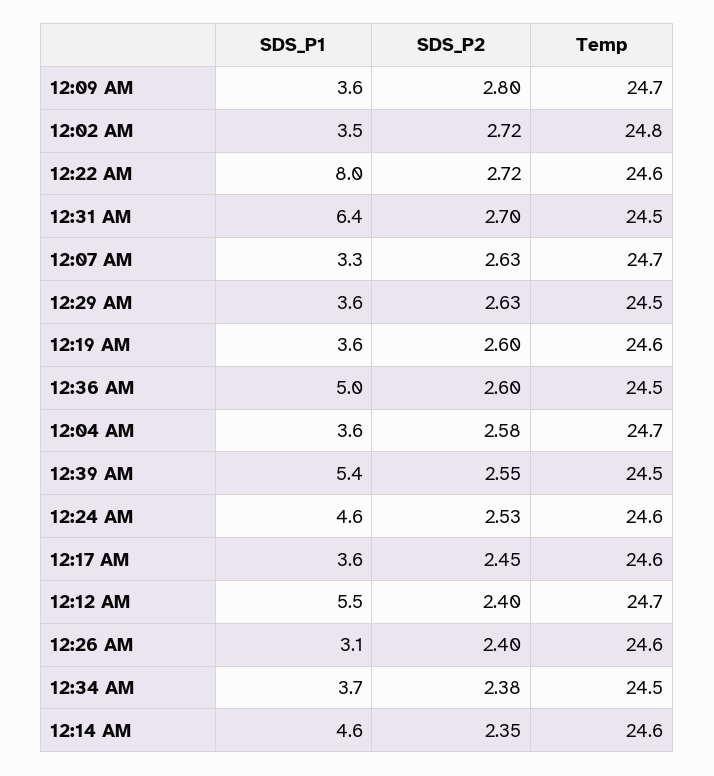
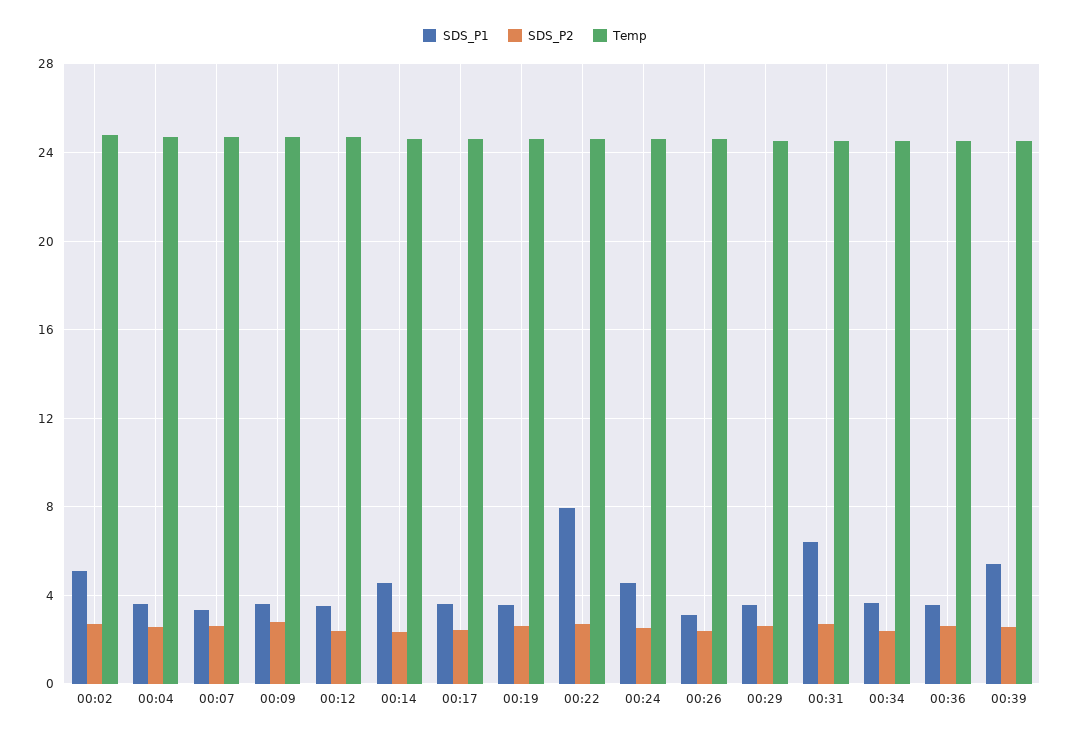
  {
    "SDS_P1": {
      "12:09 AM": 3.6,
-     "12:02 AM": 3.5,
+     "12:02 AM": 5,
      "12:22 AM": 8,
      "12:31 AM": 6.4,
      "12:07 AM": 3.3,
      "12:29 AM": 3.6,
      "12:19 AM": 3.6,
-     "12:36 AM": 5,
+     "12:36 AM": 3.5,
      "12:04 AM": 3.6,
      "12:39 AM": 5.4,
      "12:24 AM": 4.6,
      "12:17 AM": 3.6,
-     "12:12 AM": 5.5,
+     "12:12 AM": 3.5,
      "12:26 AM": 3.1,
      "12:34 AM": 3.7,
      "12:14 AM": 4.6
    },
    "SDS_P2": {
      "12:09 AM": 2.8,
      "12:02 AM": 2.72,
      "12:22 AM": 2.72,
      "12:31 AM": 2.7,
      "12:07 AM": 2.63,
      "12:29 AM": 2.63,
      "12:19 AM": 2.6,
      "12:36 AM": 2.6,
      "12:04 AM": 2.58,
      "12:39 AM": 2.55,
      "12:24 AM": 2.53,
      "12:17 AM": 2.45,
      "12:12 AM": 2.4,
      "12:26 AM": 2.4,
      "12:34 AM": 2.38,
      "12:14 AM": 2.35
    },
    "Temp": {
      "12:09 AM": 24.7,
      "12:02 AM": 24.8,
      "12:22 AM": 24.6,
      "12:31 AM": 24.5,
      "12:07 AM": 24.7,
      "12:29 AM": 24.5,
      "12:19 AM": 24.6,
      "12:36 AM": 24.5,
      "12:04 AM": 24.7,
      "12:39 AM": 24.5,
      "12:24 AM": 24.6,
      "12:17 AM": 24.6,
      "12:12 AM": 24.7,
      "12:26 AM": 24.6,
      "12:34 AM": 24.5,
      "12:14 AM": 24.6
    }
  }

